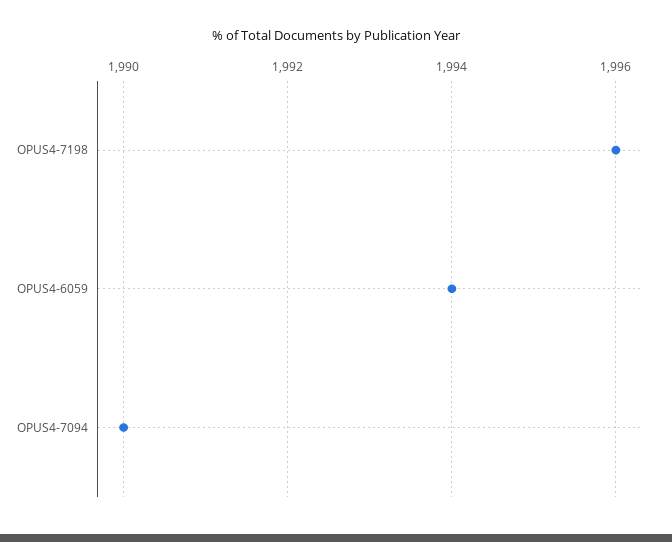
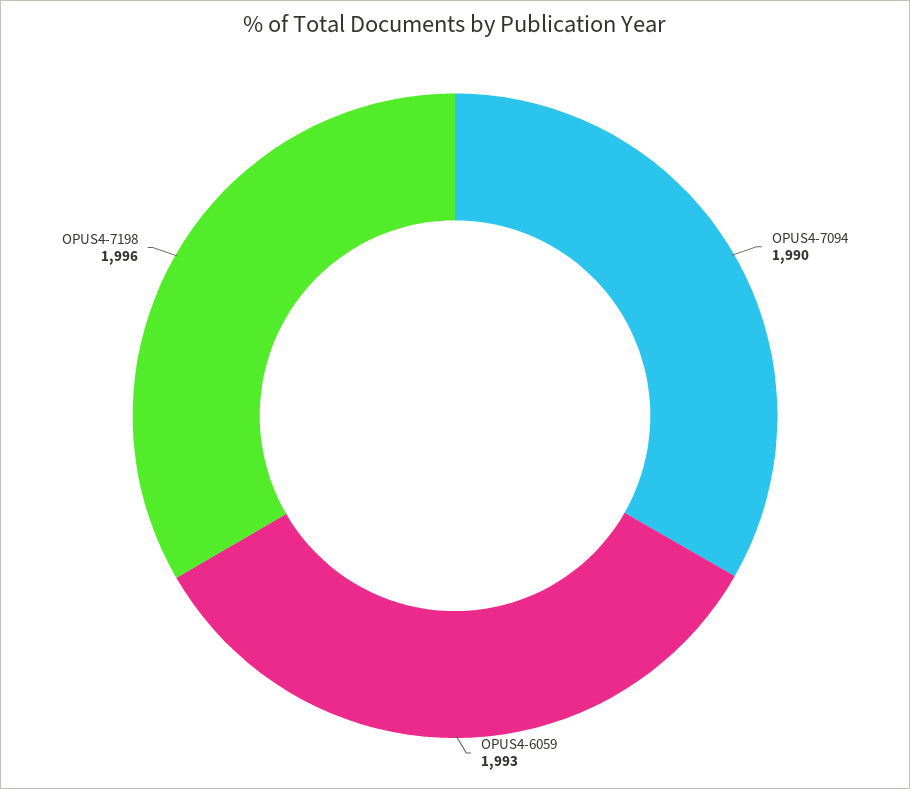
  {
    "OPUS4-7198": 1996,
-   "OPUS4-6059": 1994,
+   "OPUS4-6059": 1993,
    "OPUS4-7094": 1990
  }

